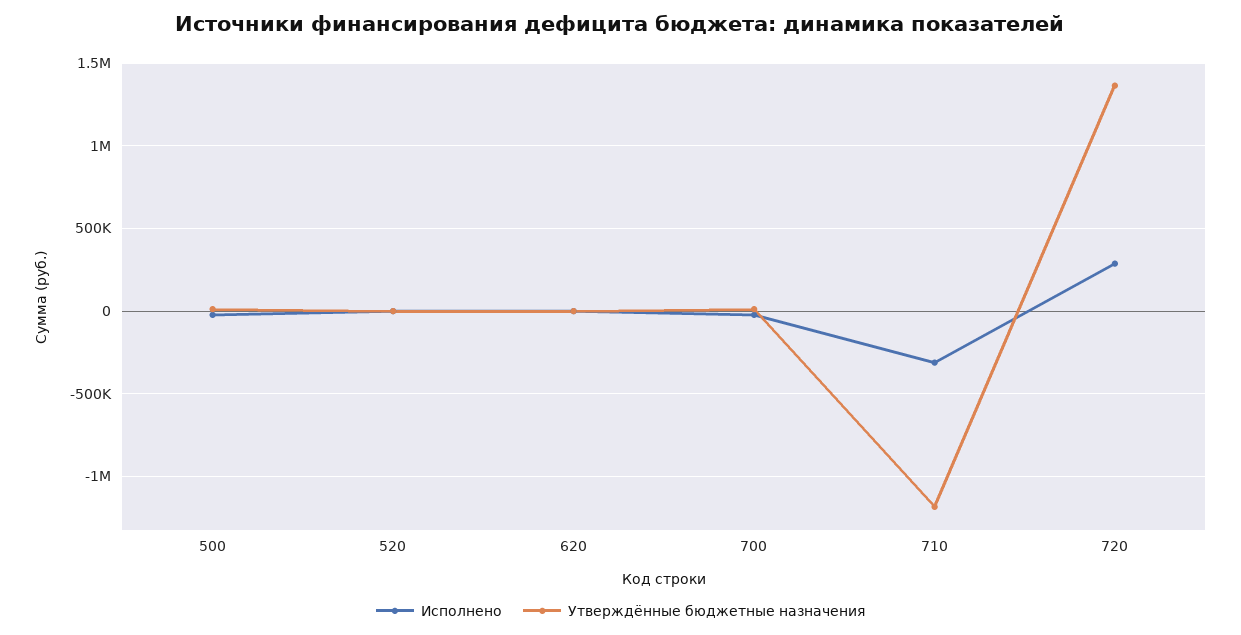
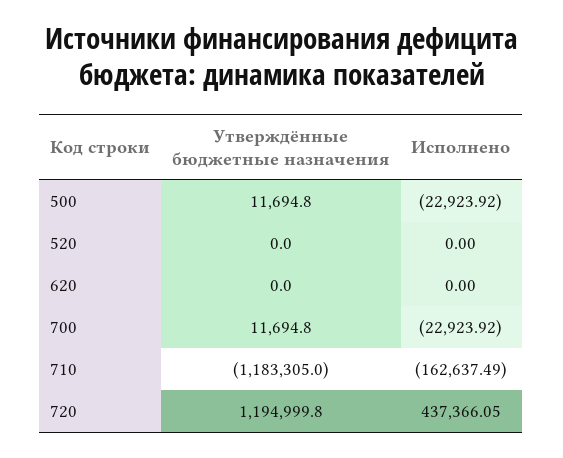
  {
    "Исполнено": {
      "500": -22923.92,
      "520": 0,
      "620": 0,
      "700": -22923.92,
-     "710": -300000,
+     "710": -162637.49,
-     "720": 300000
+     "720": 437366.05
    },
    "Утверждённые бюджетные назначения": {
      "500": 11694.8,
      "520": 0,
      "620": 0,
      "700": 11694.8,
      "710": -1183305,
-     "720": 1350000
+     "720": 1194999.8
    }
  }

